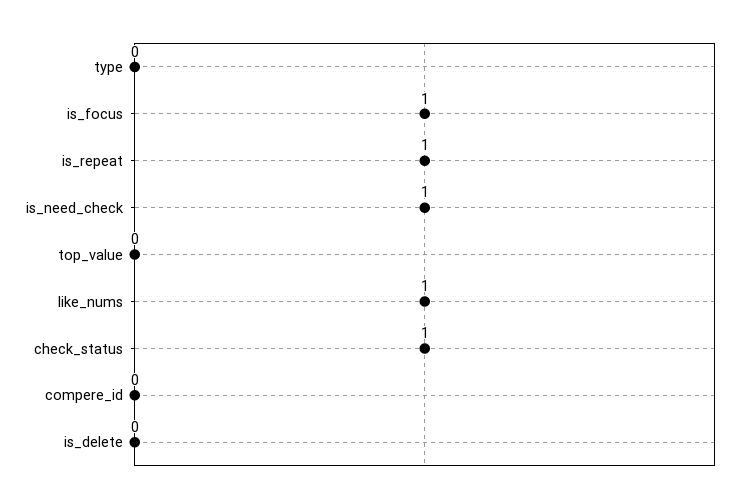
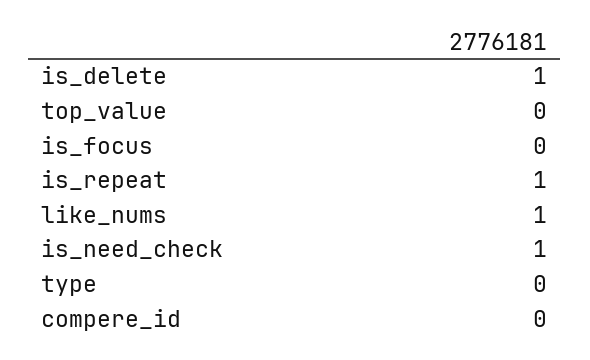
  {
    "type": 0,
-   "is_focus": 1,
+   "is_focus": 0,
    "is_repeat": 1,
    "is_need_check": 1,
    "top_value": 0,
    "like_nums": 1,
-   "check_status": 1,
    "compere_id": 0,
-   "is_delete": 0
+   "is_delete": 1
  }

